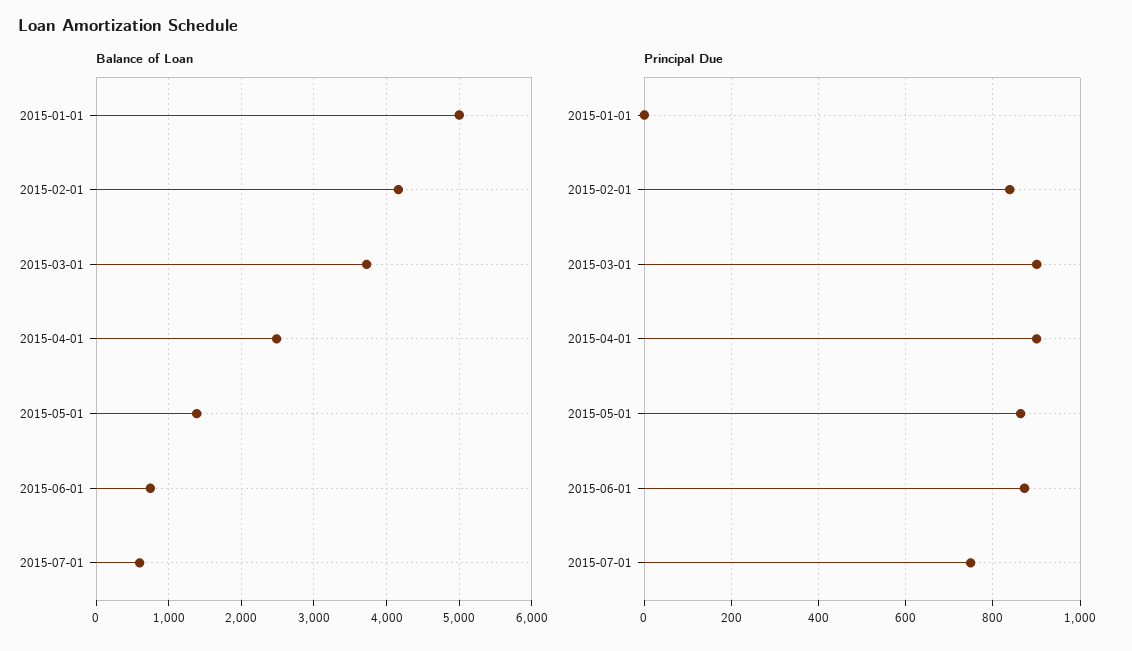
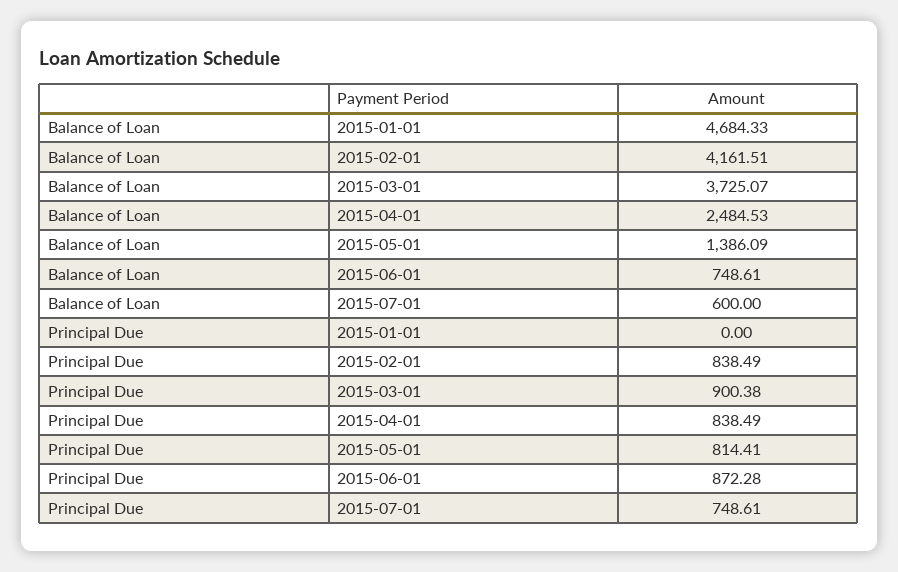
  {
    "Balance of Loan": {
-     "2015-01-01": 5000,
+     "2015-01-01": 4684.33,
      "2015-02-01": 4161.51,
      "2015-03-01": 3725.07,
      "2015-04-01": 2484.53,
      "2015-05-01": 1386.09,
      "2015-06-01": 748.61,
      "2015-07-01": 600
    },
    "Principal Due": {
      "2015-01-01": 0,
      "2015-02-01": 838.49,
      "2015-03-01": 900.38,
-     "2015-04-01": 900,
+     "2015-04-01": 838.49,
-     "2015-05-01": 860,
+     "2015-05-01": 814.41,
      "2015-06-01": 872.28,
      "2015-07-01": 748.61
    }
  }

